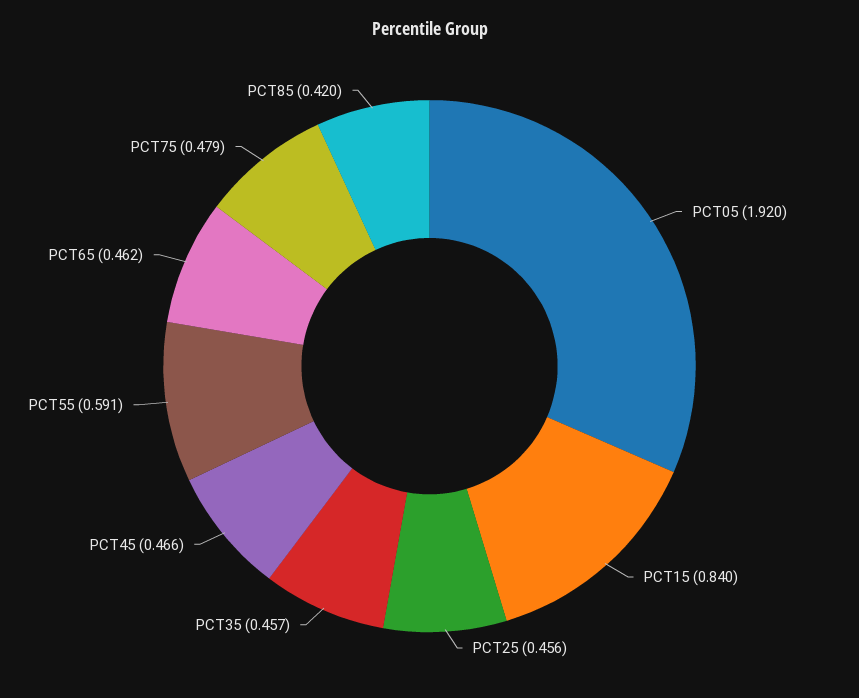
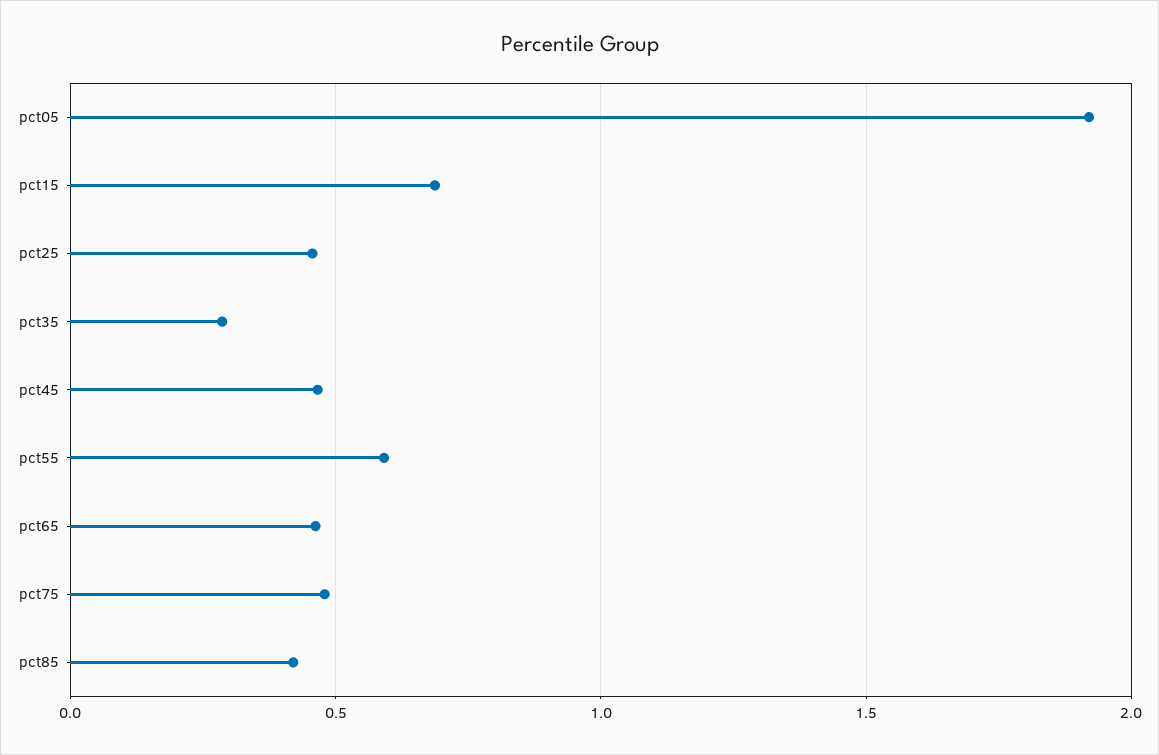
  {
    "PCT05": 1.92,
-   "PCT15": 0.84,
+   "PCT15": 0.7,
    "PCT25": 0.456,
-   "PCT35": 0.457,
+   "PCT35": 0.3,
    "PCT45": 0.466,
    "PCT55": 0.591,
    "PCT65": 0.462,
    "PCT75": 0.479,
    "PCT85": 0.42
  }

